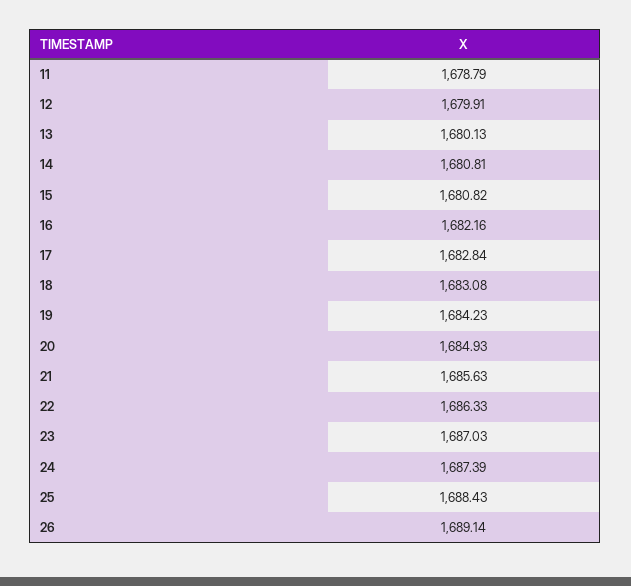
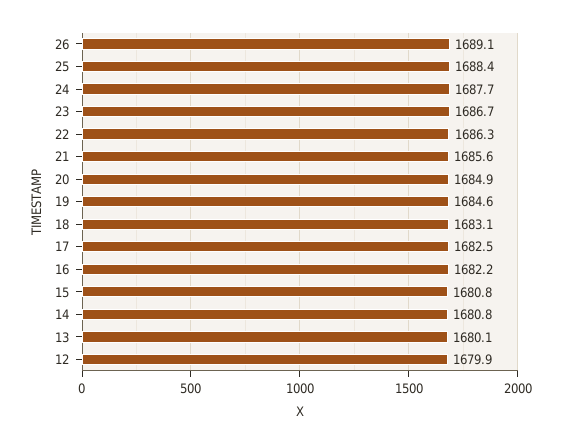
  {
-   "11": 1678.79,
    "12": 1679.91,
    "13": 1680.13,
    "14": 1680.81,
    "15": 1680.82,
    "16": 1682.16,
-   "17": 1682.84,
+   "17": 1682.5,
    "18": 1683.08,
-   "19": 1684.23,
+   "19": 1684.6,
    "20": 1684.93,
    "21": 1685.63,
    "22": 1686.33,
-   "23": 1687.03,
+   "23": 1686.7,
-   "24": 1687.39,
+   "24": 1687.7,
    "25": 1688.43,
    "26": 1689.14
  }

